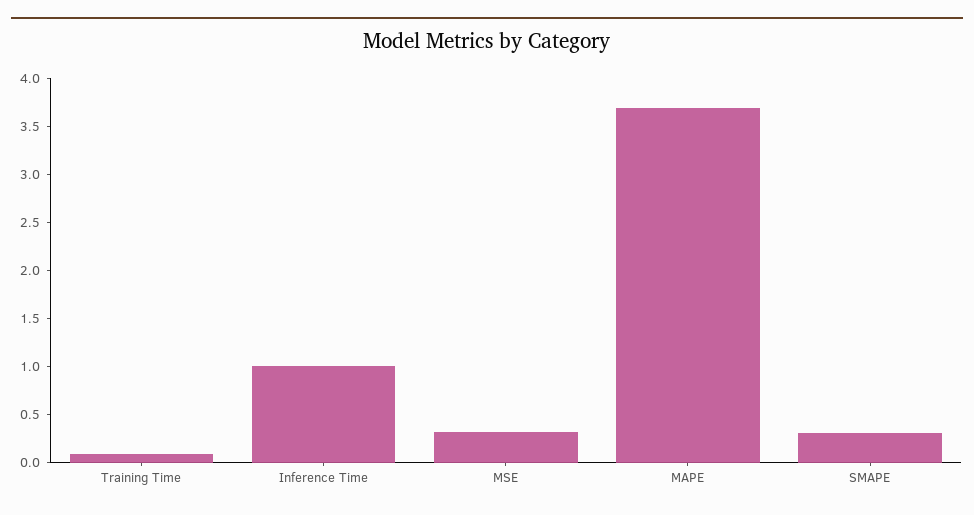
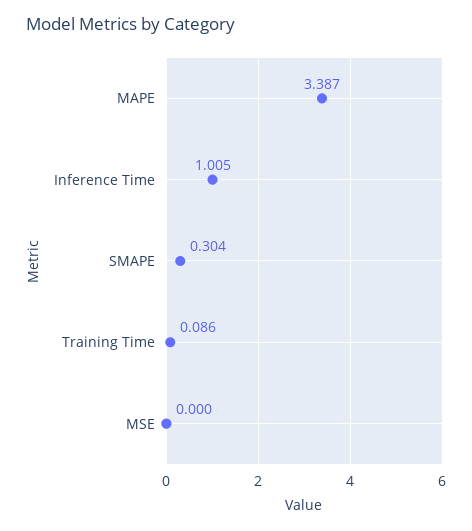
  {
    "Training Time": 0.086,
    "Inference Time": 1.005,
-   "MSE": 0.3,
+   "MSE": 0,
-   "MAPE": 3.7,
+   "MAPE": 3.387,
    "SMAPE": 0.304
  }

